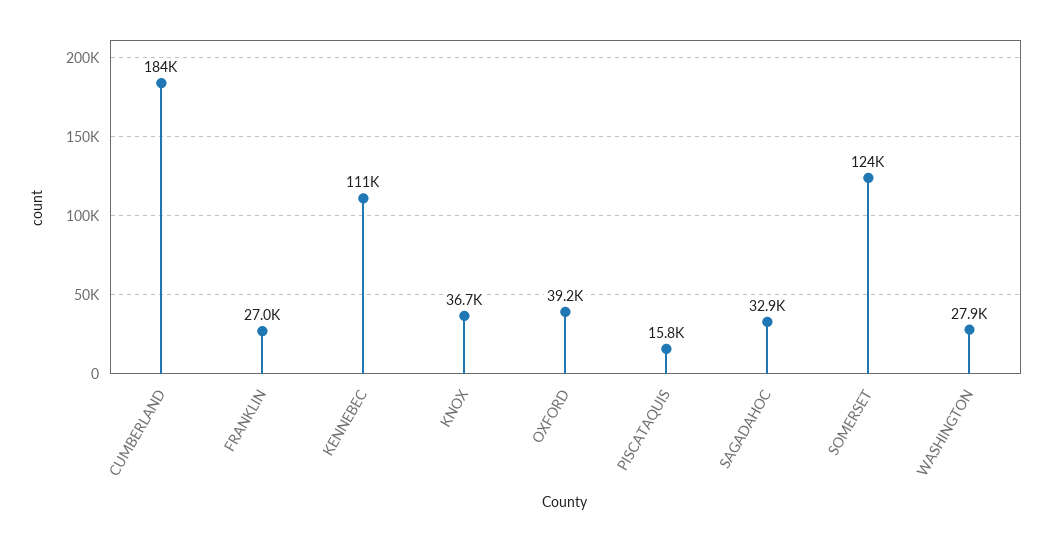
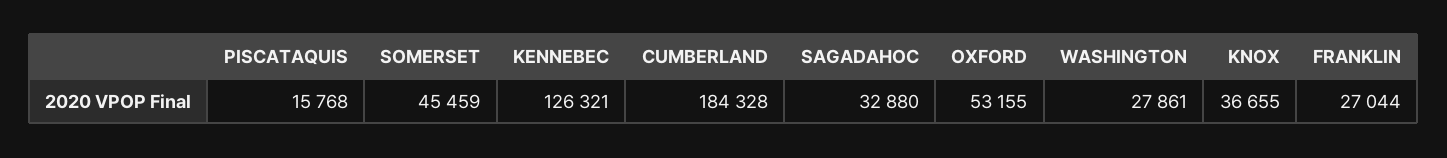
  {
    "CUMBERLAND": 184328,
    "FRANKLIN": 27044,
-   "KENNEBEC": 111000,
+   "KENNEBEC": 126321,
    "KNOX": 36655,
-   "OXFORD": 39200,
+   "OXFORD": 53155,
    "PISCATAQUIS": 15768,
    "SAGADAHOC": 32880,
-   "SOMERSET": 124000,
+   "SOMERSET": 45459,
    "WASHINGTON": 27861
  }

